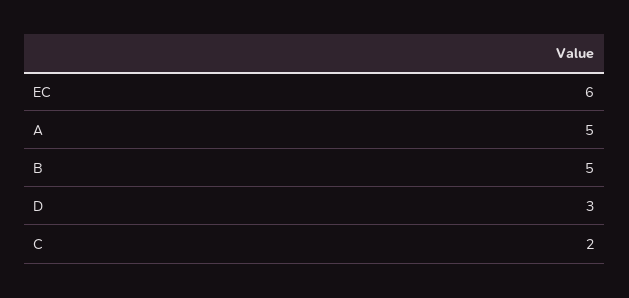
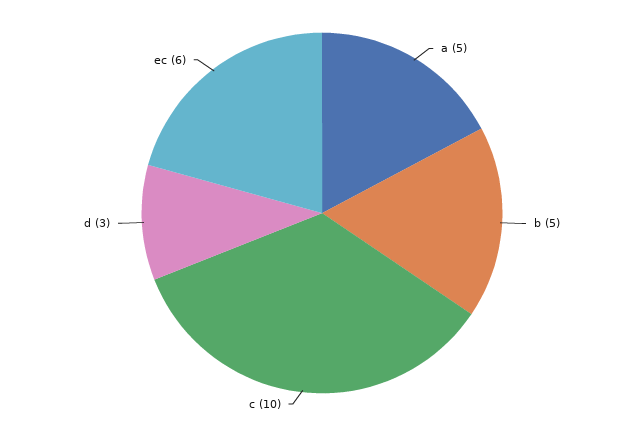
  {
    "EC": 6,
    "A": 5,
    "B": 5,
    "D": 3,
-   "C": 2
+   "C": 10
  }

